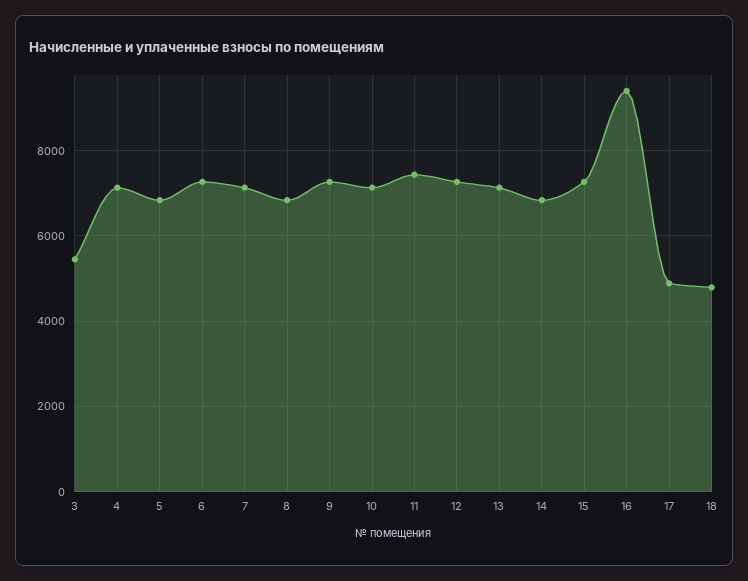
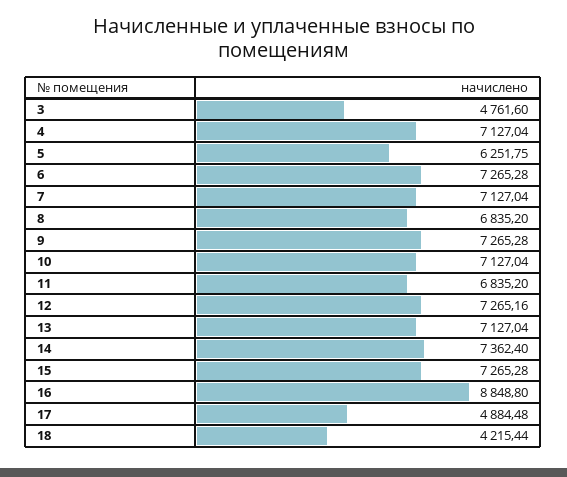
  {
-   "3": 5400,
+   "3": 4761.6,
    "4": 7127.04,
-   "5": 6800,
+   "5": 6251.75,
    "6": 7265.28,
    "7": 7127.04,
    "8": 6835.2,
    "9": 7265.28,
    "10": 7127.04,
-   "11": 7400,
+   "11": 6835.2,
    "12": 7265.16,
    "13": 7127.04,
-   "14": 6800,
+   "14": 7362.4,
    "15": 7265.28,
-   "16": 9400,
+   "16": 8848.8,
    "17": 4884.48,
-   "18": 4800
+   "18": 4215.44
  }

